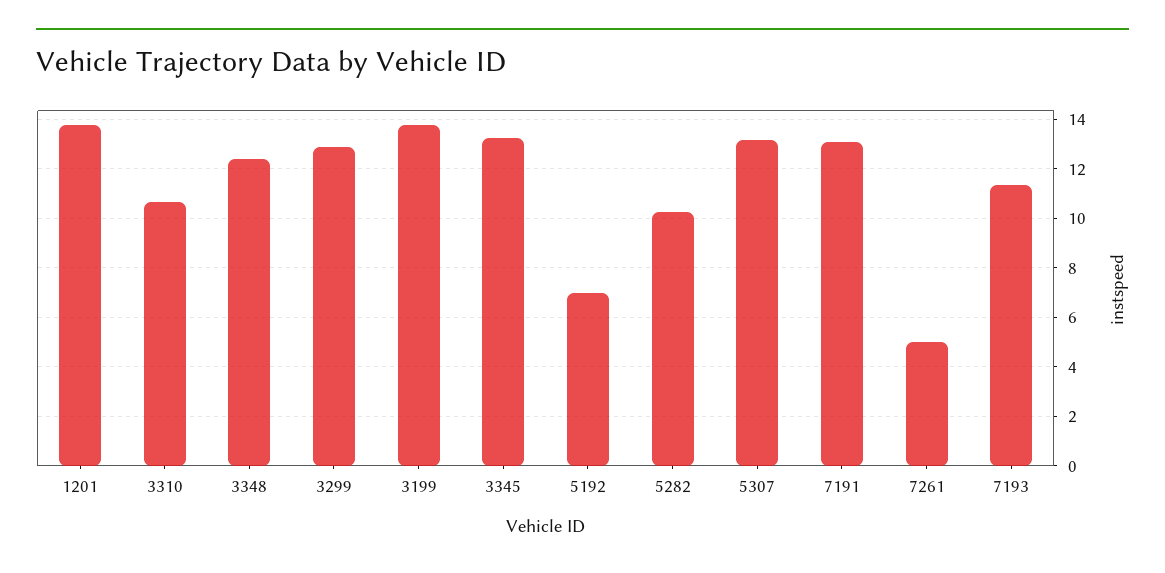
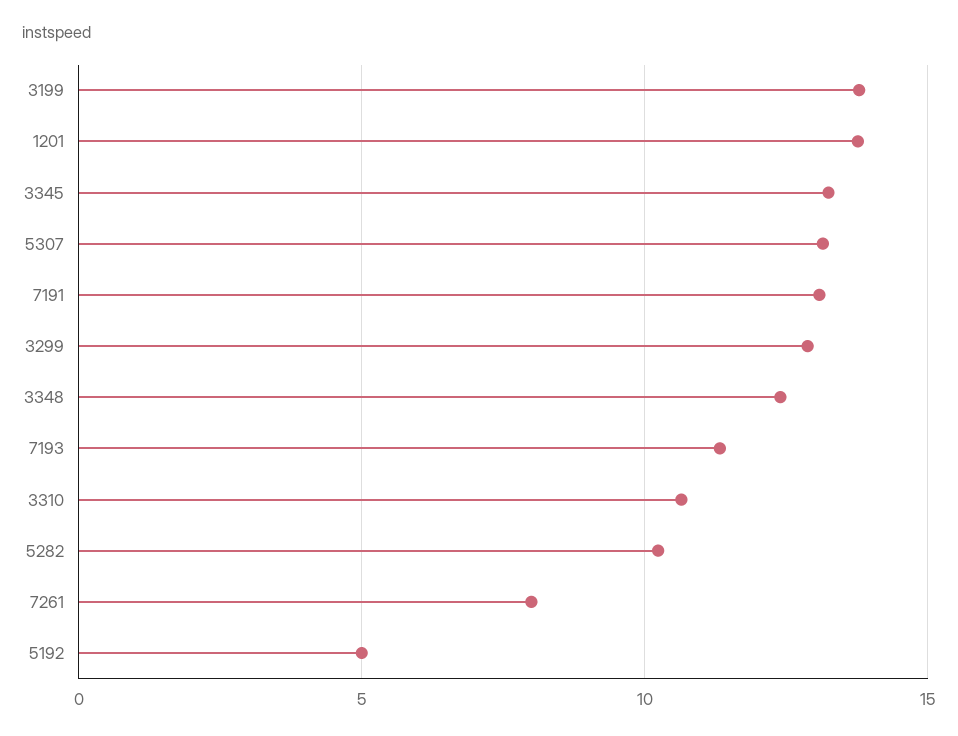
  {
    "1201": 13.75,
    "3310": 10.75,
    "3348": 12.5,
    "3299": 13,
    "3199": 13.75,
    "3345": 13.25,
-   "5192": 7,
+   "5192": 5,
    "5282": 10.25,
    "5307": 13.25,
    "7191": 13,
-   "7261": 5,
+   "7261": 8,
    "7193": 11.25
  }

